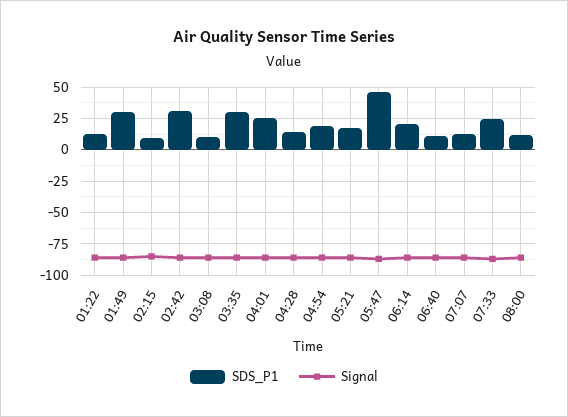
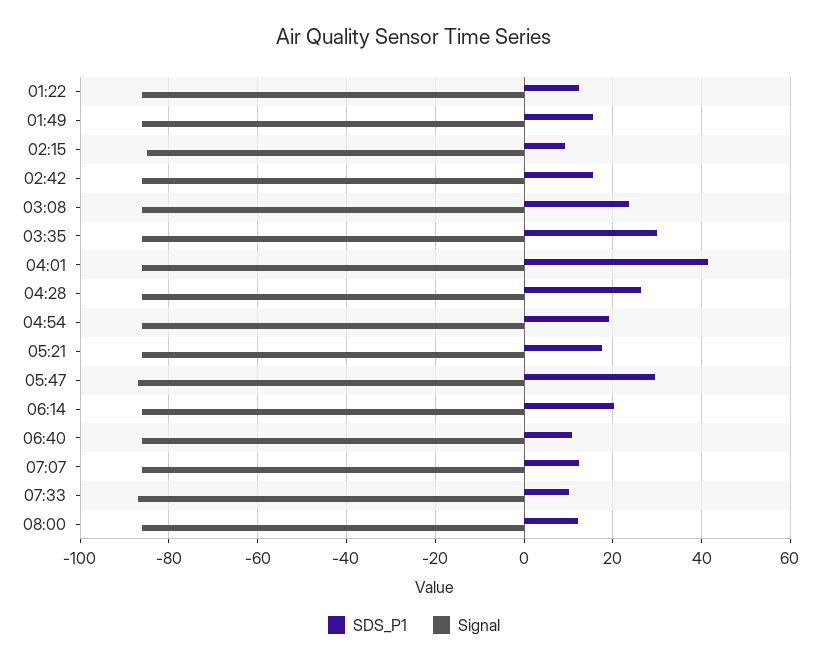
  {
    "SDS_P1": {
      "01:22": 12,
-     "01:49": 30,
+     "01:49": 16,
      "02:15": 10,
-     "02:42": 30,
+     "02:42": 16,
-     "03:08": 10,
+     "03:08": 24,
      "03:35": 30,
-     "04:01": 25,
+     "04:01": 42,
-     "04:28": 15,
+     "04:28": 26,
      "04:54": 20,
      "05:21": 18,
-     "05:47": 45,
+     "05:47": 30,
      "06:14": 20,
      "06:40": 10,
      "07:07": 12,
-     "07:33": 25,
+     "07:33": 10,
      "08:00": 12
    },
    "Signal": {
      "01:22": -86,
      "01:49": -86,
      "02:15": -86,
      "02:42": -86,
      "03:08": -86,
      "03:35": -86,
      "04:01": -86,
      "04:28": -86,
      "04:54": -86,
      "05:21": -86,
      "05:47": -88,
      "06:14": -86,
      "06:40": -86,
      "07:07": -86,
      "07:33": -88,
      "08:00": -86
    }
  }

